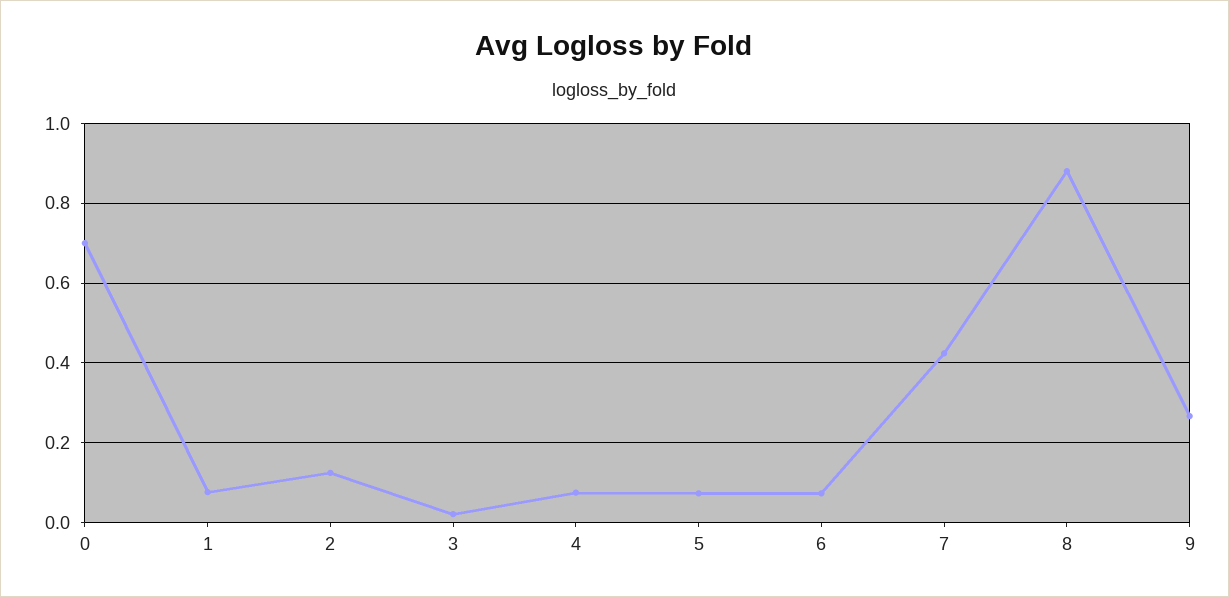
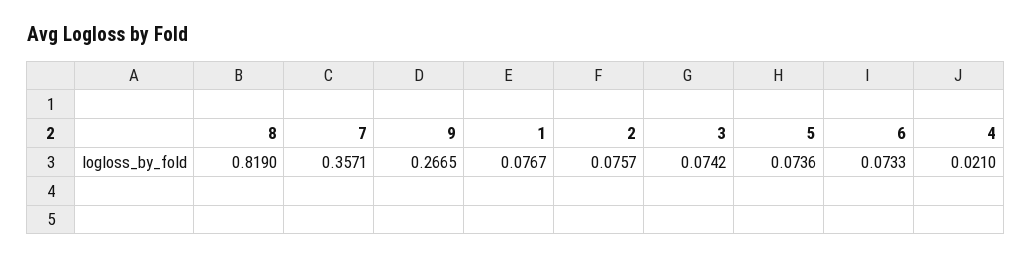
  {
-   "0": 0.7,
    "1": 0.0767,
-   "2": 0.12,
+   "2": 0.0757,
-   "3": 0.02,
+   "3": 0.0742,
-   "4": 0.08,
+   "4": 0.021,
    "5": 0.0736,
    "6": 0.0733,
-   "7": 0.42,
+   "7": 0.3571,
-   "8": 0.88,
+   "8": 0.819,
    "9": 0.2665
  }

